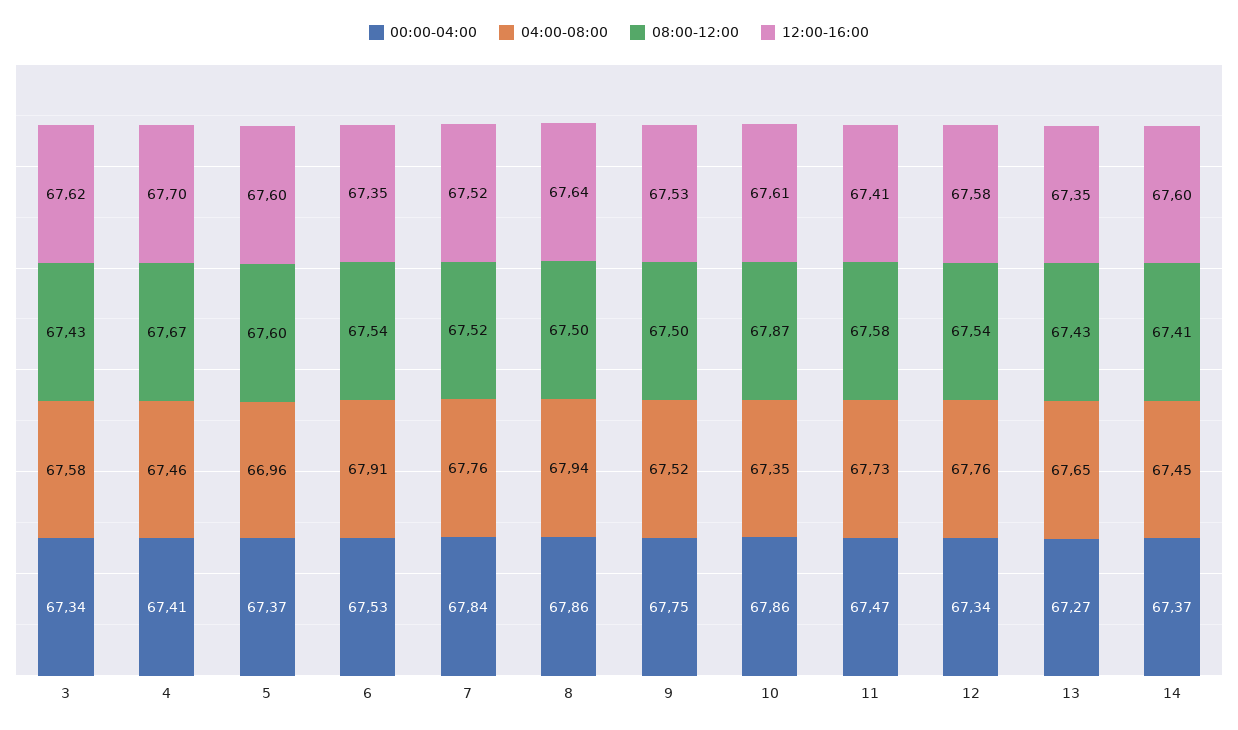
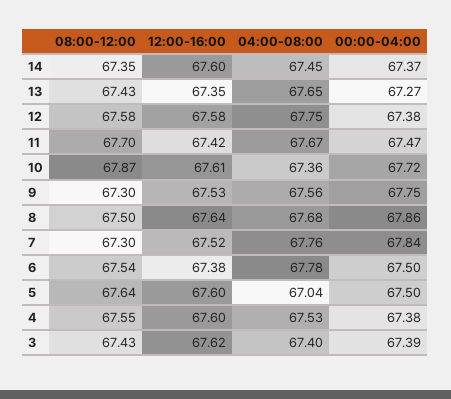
  {
    "00:00-04:00": {
-     "3": 67.34,
+     "3": 67.39,
-     "4": 67.41,
+     "4": 67.38,
-     "5": 67.37,
+     "5": 67.5,
-     "6": 67.53,
+     "6": 67.5,
      "7": 67.84,
      "8": 67.86,
      "9": 67.75,
-     "10": 67.86,
+     "10": 67.72,
      "11": 67.47,
-     "12": 67.34,
+     "12": 67.38,
      "13": 67.27,
      "14": 67.37
    },
    "04:00-08:00": {
-     "3": 67.58,
+     "3": 67.4,
-     "4": 67.46,
+     "4": 67.53,
-     "5": 66.96,
+     "5": 67.04,
-     "6": 67.91,
+     "6": 67.78,
      "7": 67.76,
-     "8": 67.94,
+     "8": 67.68,
-     "9": 67.52,
+     "9": 67.56,
-     "10": 67.35,
+     "10": 67.36,
-     "11": 67.73,
+     "11": 67.67,
-     "12": 67.76,
+     "12": 67.75,
      "13": 67.65,
      "14": 67.45
    },
    "08:00-12:00": {
      "3": 67.43,
-     "4": 67.67,
+     "4": 67.55,
-     "5": 67.6,
+     "5": 67.64,
      "6": 67.54,
-     "7": 67.52,
+     "7": 67.3,
      "8": 67.5,
-     "9": 67.5,
+     "9": 67.3,
      "10": 67.87,
-     "11": 67.58,
+     "11": 67.7,
-     "12": 67.54,
+     "12": 67.58,
      "13": 67.43,
-     "14": 67.41
+     "14": 67.35
    },
    "12:00-16:00": {
      "3": 67.62,
-     "4": 67.7,
+     "4": 67.6,
      "5": 67.6,
-     "6": 67.35,
+     "6": 67.38,
      "7": 67.52,
      "8": 67.64,
      "9": 67.53,
      "10": 67.61,
-     "11": 67.41,
+     "11": 67.42,
      "12": 67.58,
      "13": 67.35,
      "14": 67.6
    }
  }

